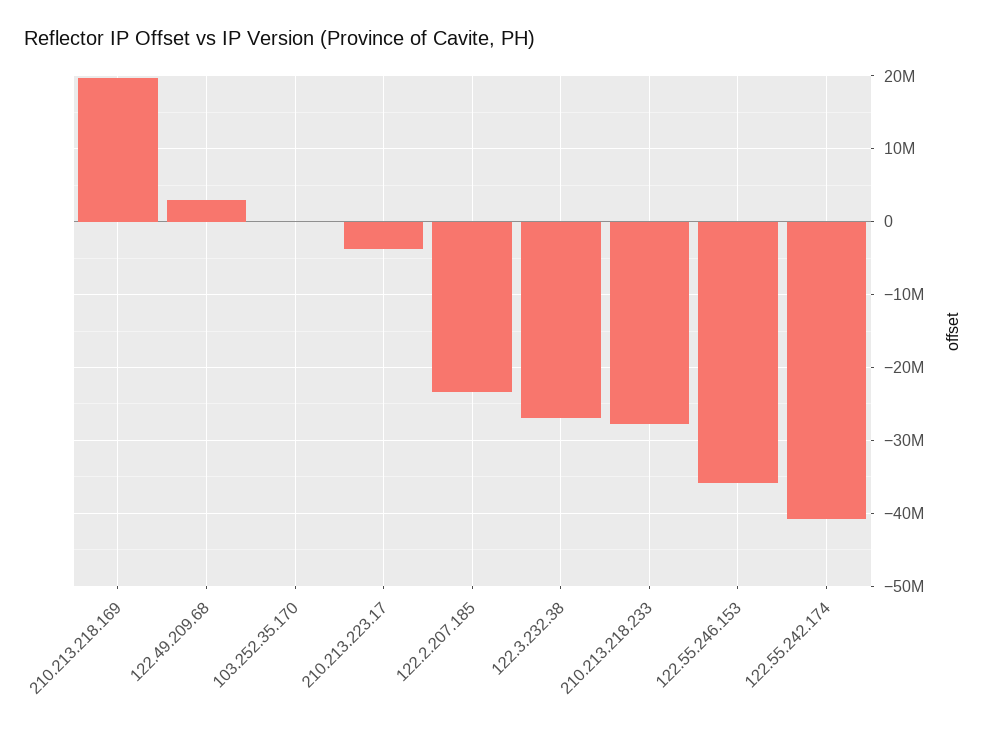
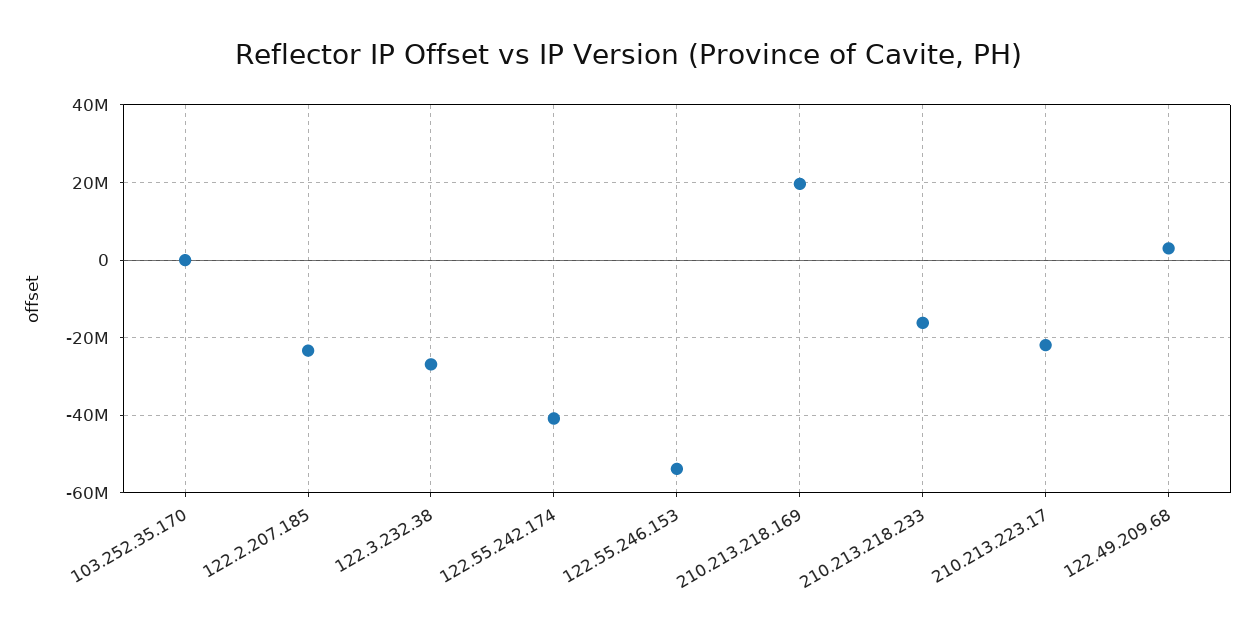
  {
    "210.213.218.169": 20000000,
    "122.49.209.68": 3000000,
    "103.252.35.170": 0,
-   "210.213.223.17": -4000000,
+   "210.213.223.17": -22000000,
    "122.2.207.185": -23000000,
    "122.3.232.38": -27000000,
-   "210.213.218.233": -28000000,
+   "210.213.218.233": -16000000,
-   "122.55.246.153": -36000000,
+   "122.55.246.153": -54000000,
    "122.55.242.174": -41000000
  }

